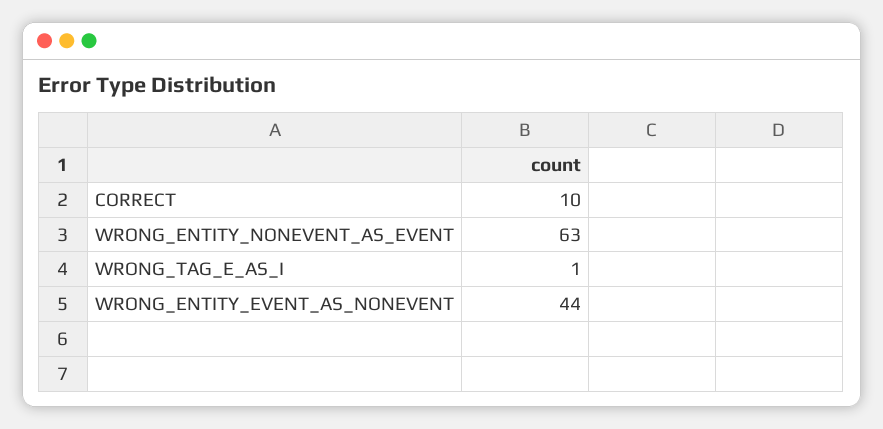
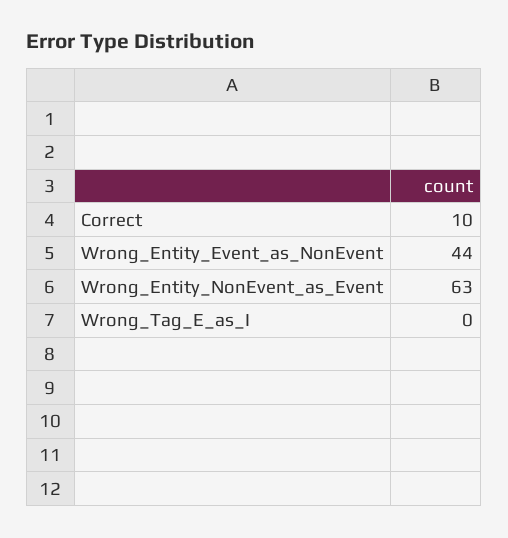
  {
    "CORRECT": 10,
    "WRONG_ENTITY_NONEVENT_AS_EVENT": 63,
-   "WRONG_TAG_E_AS_I": 1,
+   "WRONG_TAG_E_AS_I": 0,
    "WRONG_ENTITY_EVENT_AS_NONEVENT": 44
  }

